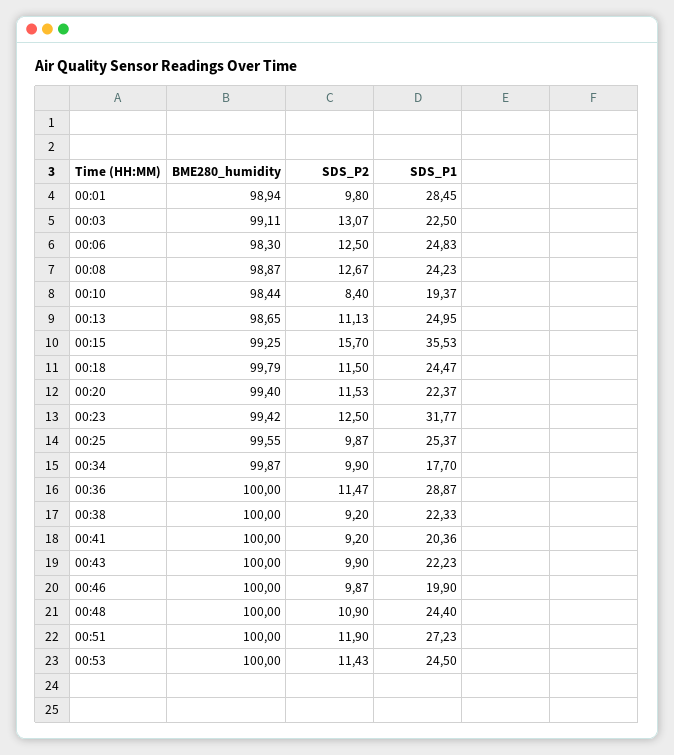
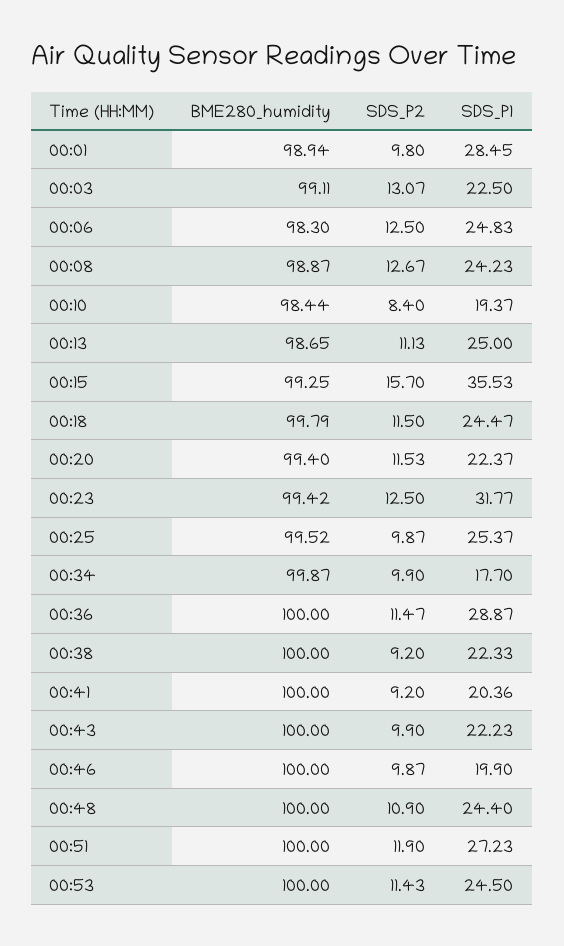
  {
    "BME280_humidity": {
      "00:01": 98.94,
      "00:03": 99.11,
      "00:06": 98.3,
      "00:08": 98.87,
      "00:10": 98.44,
      "00:13": 98.65,
      "00:15": 99.25,
      "00:18": 99.79,
      "00:20": 99.4,
      "00:23": 99.42,
-     "00:25": 99.55,
+     "00:25": 99.52,
      "00:34": 99.87,
      "00:36": 100,
      "00:38": 100,
      "00:41": 100,
      "00:43": 100,
      "00:46": 100,
      "00:48": 100,
      "00:51": 100,
      "00:53": 100
    },
    "SDS_P2": {
      "00:01": 9.8,
      "00:03": 13.07,
      "00:06": 12.5,
      "00:08": 12.67,
      "00:10": 8.4,
      "00:13": 11.13,
      "00:15": 15.7,
      "00:18": 11.5,
      "00:20": 11.53,
      "00:23": 12.5,
      "00:25": 9.87,
      "00:34": 9.9,
      "00:36": 11.47,
      "00:38": 9.2,
      "00:41": 9.2,
      "00:43": 9.9,
      "00:46": 9.87,
      "00:48": 10.9,
      "00:51": 11.9,
      "00:53": 11.43
    },
    "SDS_P1": {
      "00:01": 28.45,
      "00:03": 22.5,
      "00:06": 24.83,
      "00:08": 24.23,
      "00:10": 19.37,
-     "00:13": 24.95,
+     "00:13": 25,
      "00:15": 35.53,
      "00:18": 24.47,
      "00:20": 22.37,
      "00:23": 31.77,
      "00:25": 25.37,
      "00:34": 17.7,
      "00:36": 28.87,
      "00:38": 22.33,
      "00:41": 20.36,
      "00:43": 22.23,
      "00:46": 19.9,
      "00:48": 24.4,
      "00:51": 27.23,
      "00:53": 24.5
    }
  }

